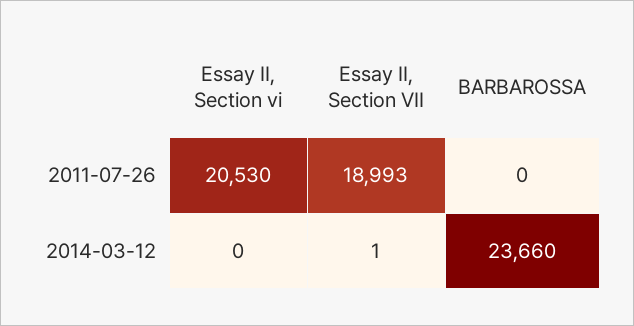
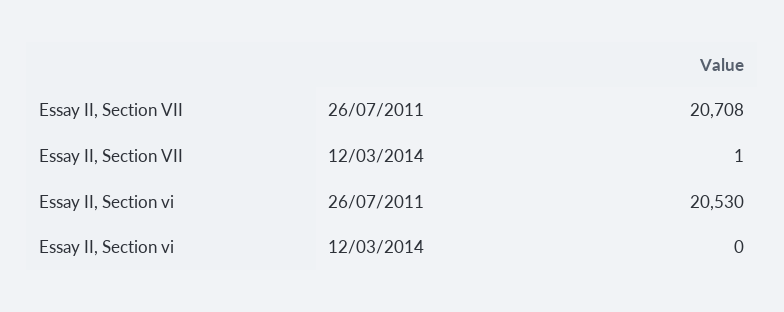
  {
    "Essay II, Section vi": {
      "2011-07-26": 20530,
      "2014-03-12": 0
    },
    "Essay II, Section VII": {
-     "2011-07-26": 18993,
+     "2011-07-26": 20708,
      "2014-03-12": 1
-   },
+   }
-   "BARBAROSSA": {
-     "2011-07-26": 0,
-     "2014-03-12": 23660
-   }
  }

